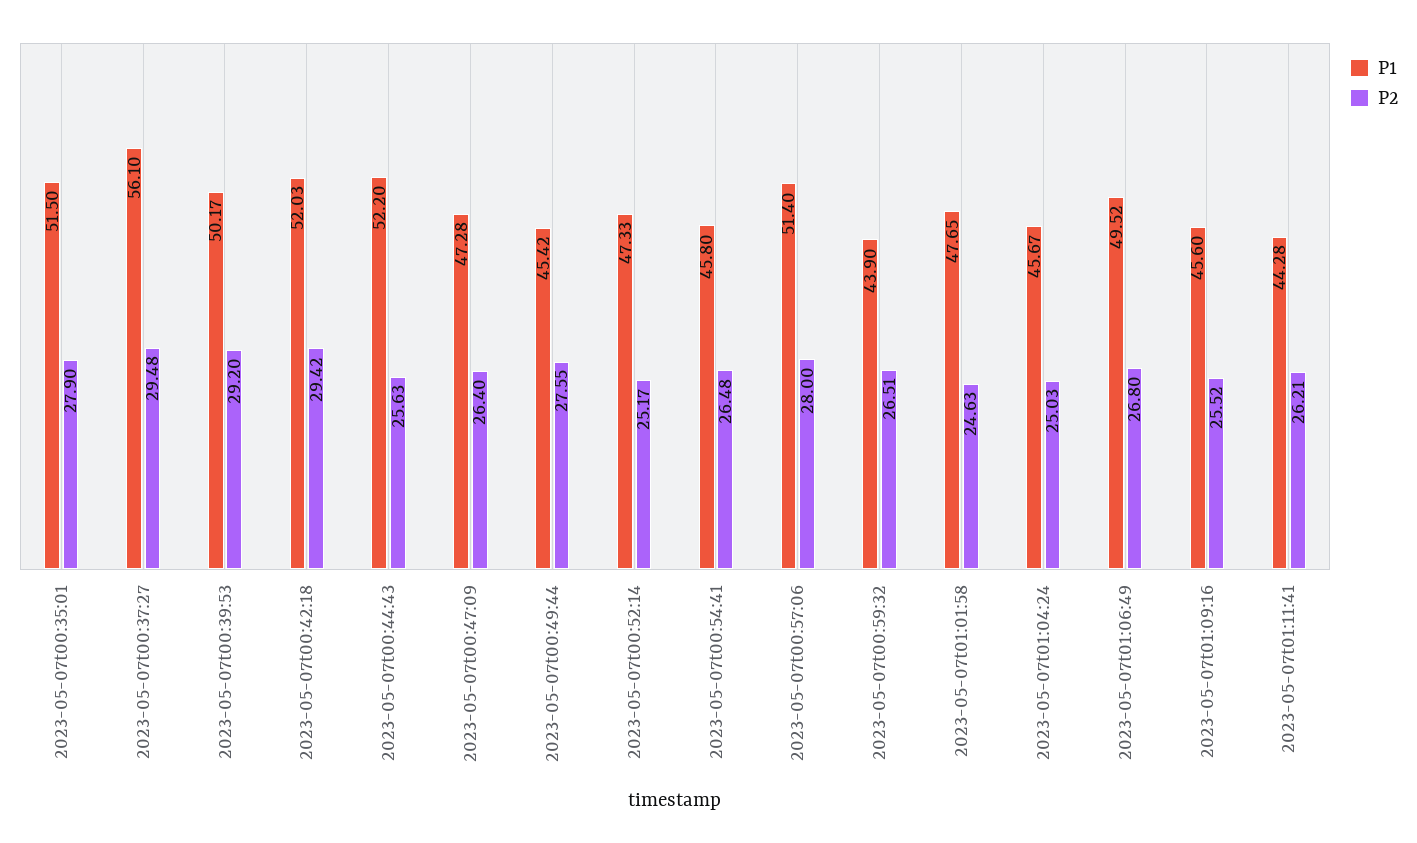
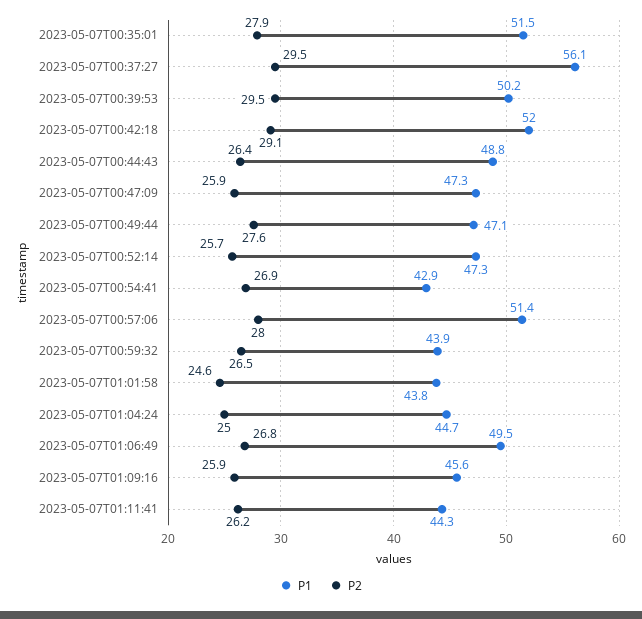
  {
    "P1": {
      "2023-05-07t00:35:01": 51.5,
      "2023-05-07t00:37:27": 56.1,
      "2023-05-07t00:39:53": 50.17,
      "2023-05-07t00:42:18": 52.03,
-     "2023-05-07t00:44:43": 52.2,
+     "2023-05-07t00:44:43": 48.8,
      "2023-05-07t00:47:09": 47.28,
-     "2023-05-07t00:49:44": 45.42,
+     "2023-05-07t00:49:44": 47.1,
      "2023-05-07t00:52:14": 47.33,
-     "2023-05-07t00:54:41": 45.8,
+     "2023-05-07t00:54:41": 42.9,
      "2023-05-07t00:57:06": 51.4,
      "2023-05-07t00:59:32": 43.9,
-     "2023-05-07t01:01:58": 47.65,
+     "2023-05-07t01:01:58": 43.8,
-     "2023-05-07t01:04:24": 45.67,
+     "2023-05-07t01:04:24": 44.7,
      "2023-05-07t01:06:49": 49.52,
      "2023-05-07t01:09:16": 45.6,
      "2023-05-07t01:11:41": 44.28
    },
    "P2": {
      "2023-05-07t00:35:01": 27.9,
      "2023-05-07t00:37:27": 29.48,
-     "2023-05-07t00:39:53": 29.2,
+     "2023-05-07t00:39:53": 29.5,
-     "2023-05-07t00:42:18": 29.42,
+     "2023-05-07t00:42:18": 29.1,
-     "2023-05-07t00:44:43": 25.63,
+     "2023-05-07t00:44:43": 26.4,
-     "2023-05-07t00:47:09": 26.4,
+     "2023-05-07t00:47:09": 25.9,
      "2023-05-07t00:49:44": 27.55,
-     "2023-05-07t00:52:14": 25.17,
+     "2023-05-07t00:52:14": 25.7,
-     "2023-05-07t00:54:41": 26.48,
+     "2023-05-07t00:54:41": 26.9,
      "2023-05-07t00:57:06": 28,
      "2023-05-07t00:59:32": 26.51,
      "2023-05-07t01:01:58": 24.63,
      "2023-05-07t01:04:24": 25.03,
      "2023-05-07t01:06:49": 26.8,
-     "2023-05-07t01:09:16": 25.52,
+     "2023-05-07t01:09:16": 25.9,
      "2023-05-07t01:11:41": 26.21
    }
  }

